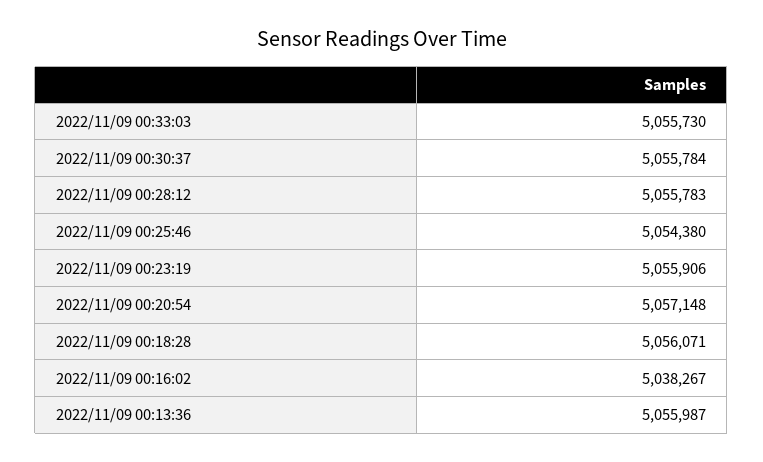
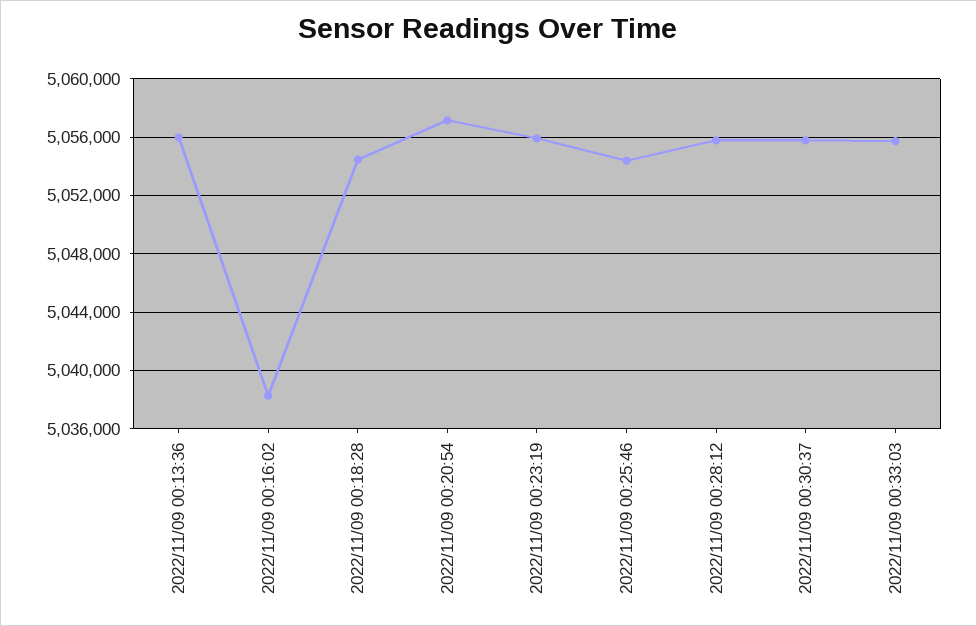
  {
    "2022/11/09 00:33:03": 5055730,
    "2022/11/09 00:30:37": 5055784,
    "2022/11/09 00:28:12": 5055783,
    "2022/11/09 00:25:46": 5054380,
    "2022/11/09 00:23:19": 5055906,
    "2022/11/09 00:20:54": 5057148,
-   "2022/11/09 00:18:28": 5056071,
+   "2022/11/09 00:18:28": 5054500,
    "2022/11/09 00:16:02": 5038267,
    "2022/11/09 00:13:36": 5055987
  }

